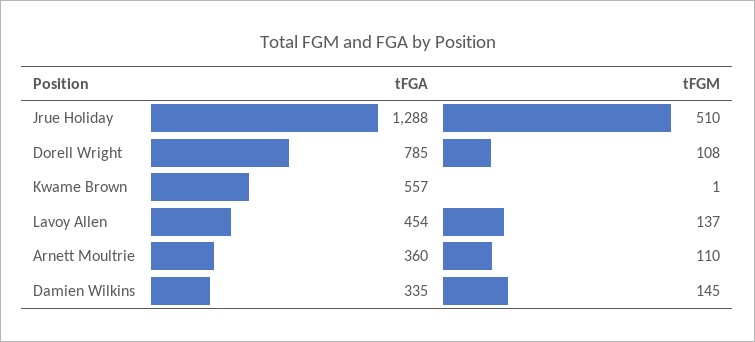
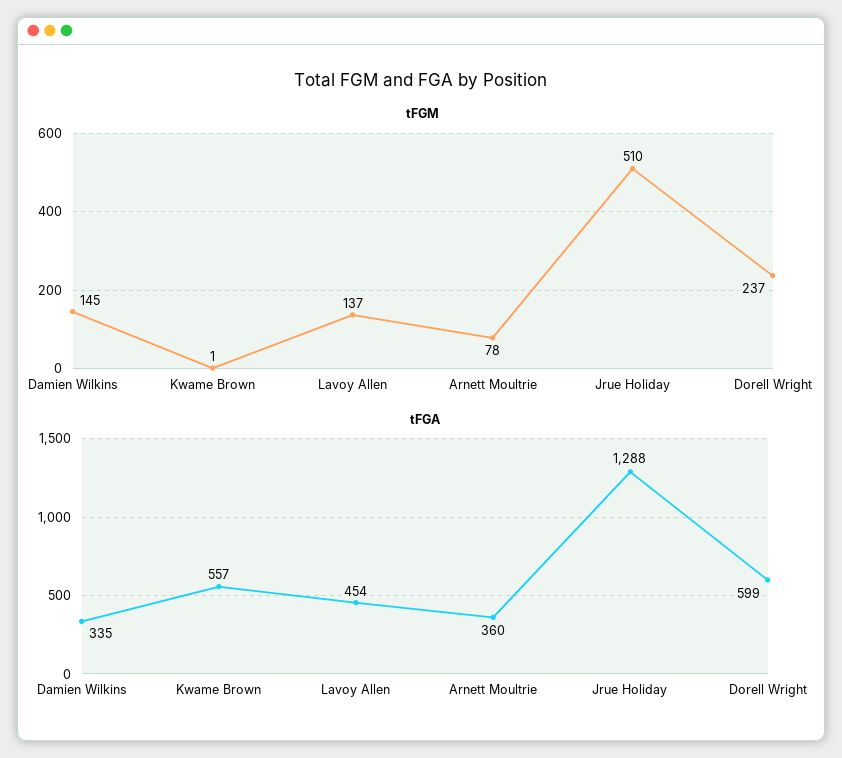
  {
    "tFGA": {
      "Jrue Holiday": 1288,
-     "Dorell Wright": 785,
+     "Dorell Wright": 599,
      "Kwame Brown": 557,
      "Lavoy Allen": 454,
      "Arnett Moultrie": 360,
      "Damien Wilkins": 335
    },
    "tFGM": {
      "Jrue Holiday": 510,
-     "Dorell Wright": 108,
+     "Dorell Wright": 237,
      "Kwame Brown": 1,
      "Lavoy Allen": 137,
-     "Arnett Moultrie": 110,
+     "Arnett Moultrie": 78,
      "Damien Wilkins": 145
    }
  }

